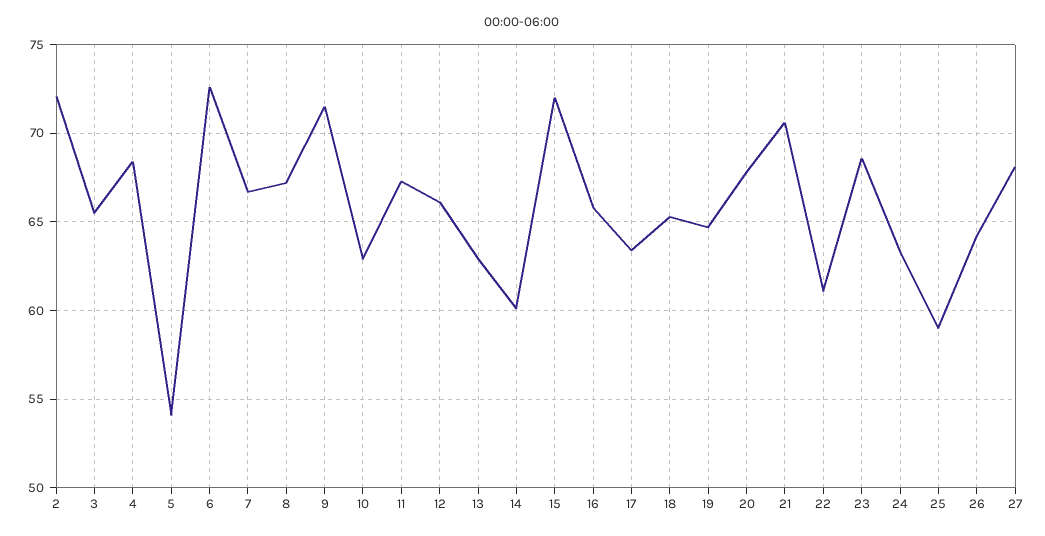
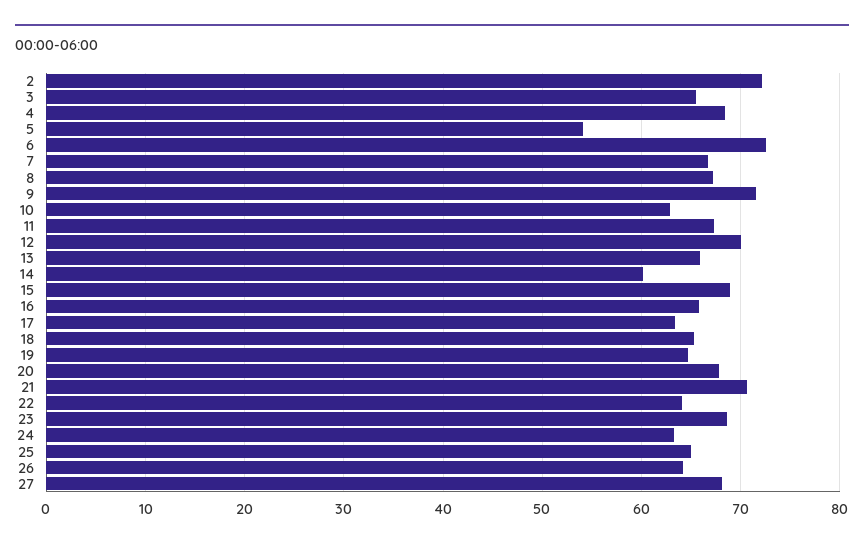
  {
    "2": 72,
    "3": 65.5,
    "4": 68.5,
    "5": 54,
    "6": 72.5,
    "7": 66.5,
    "8": 67,
    "9": 71.5,
    "10": 63,
    "11": 67.5,
-   "12": 66,
+   "12": 70,
-   "13": 63,
+   "13": 66,
    "14": 60,
-   "15": 72,
+   "15": 69,
    "16": 66,
    "17": 63.5,
    "18": 65.5,
    "19": 64.5,
    "20": 68,
    "21": 70.5,
-   "22": 61,
+   "22": 64,
    "23": 68.5,
    "24": 63.5,
-   "25": 59,
+   "25": 65,
    "26": 64,
    "27": 68
  }

